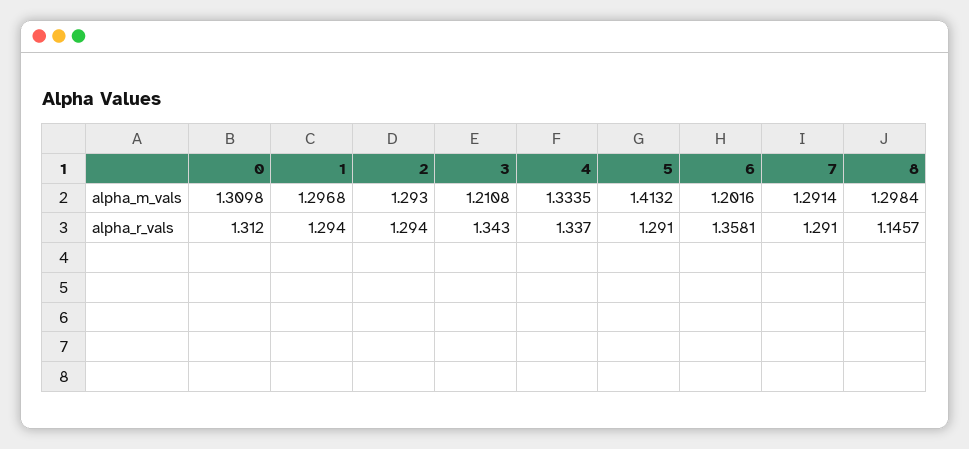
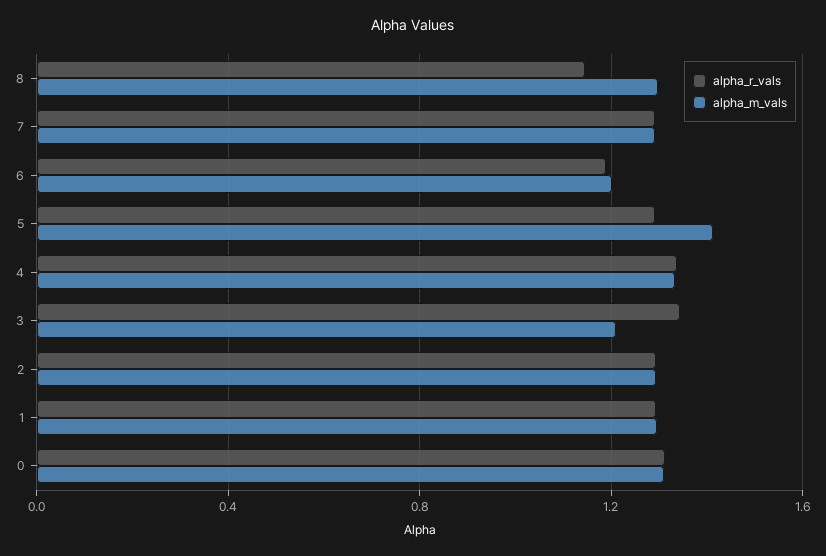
  {
    "alpha_m_vals": {
      "0": 1.3098,
      "1": 1.2968,
      "2": 1.293,
      "3": 1.2108,
      "4": 1.3335,
      "5": 1.4132,
      "6": 1.2016,
      "7": 1.2914,
      "8": 1.2984
    },
    "alpha_r_vals": {
      "0": 1.312,
      "1": 1.294,
      "2": 1.294,
      "3": 1.343,
      "4": 1.337,
      "5": 1.291,
-     "6": 1.3581,
+     "6": 1.2,
      "7": 1.291,
      "8": 1.1457
    }
  }

